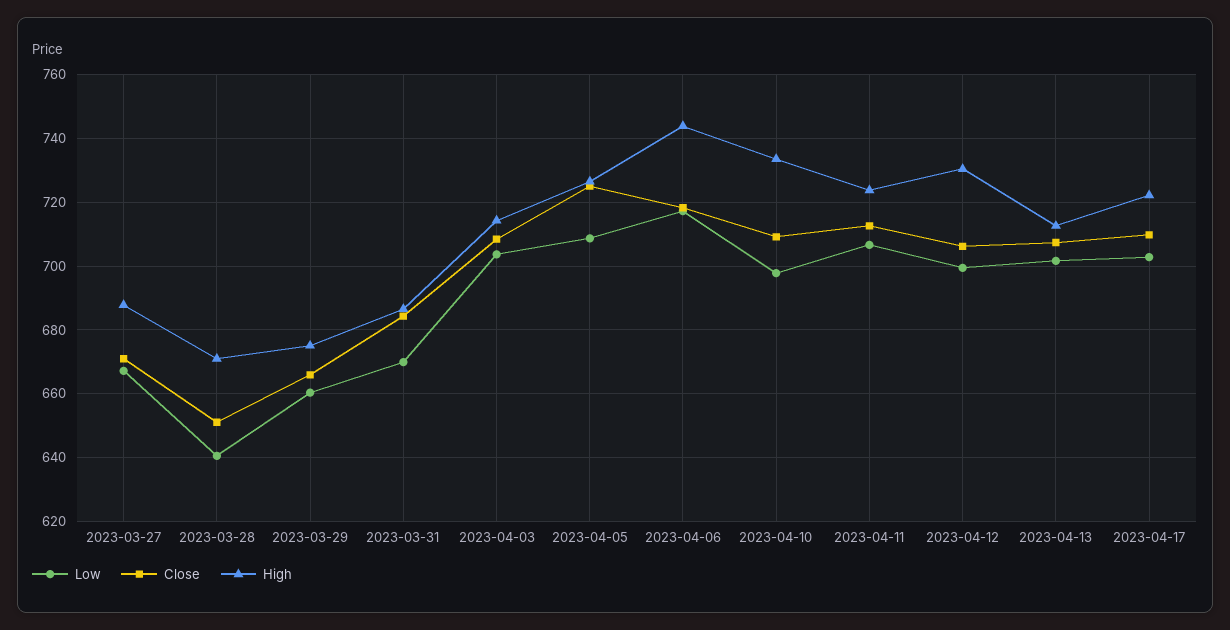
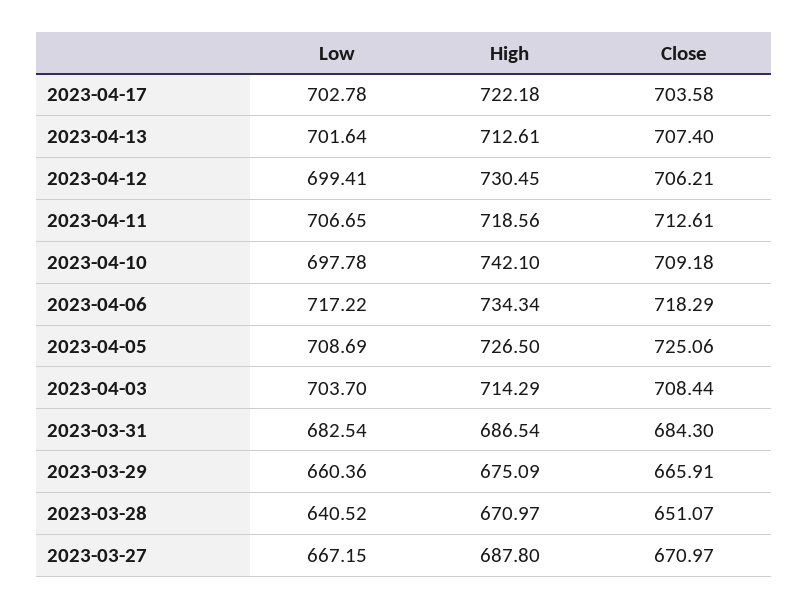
  {
    "Low": {
      "2023-03-27": 667.15,
      "2023-03-28": 640.52,
      "2023-03-29": 660.36,
-     "2023-03-31": 670,
+     "2023-03-31": 682.54,
      "2023-04-03": 703.7,
      "2023-04-05": 708.69,
      "2023-04-06": 717.22,
      "2023-04-10": 697.78,
      "2023-04-11": 706.65,
      "2023-04-12": 699.41,
      "2023-04-13": 701.64,
      "2023-04-17": 702.78
    },
    "Close": {
      "2023-03-27": 670.97,
      "2023-03-28": 651.07,
      "2023-03-29": 665.91,
      "2023-03-31": 684.3,
      "2023-04-03": 708.44,
      "2023-04-05": 725.06,
      "2023-04-06": 718.29,
      "2023-04-10": 709.18,
      "2023-04-11": 712.61,
      "2023-04-12": 706.21,
      "2023-04-13": 707.4,
-     "2023-04-17": 710
+     "2023-04-17": 703.58
    },
    "High": {
      "2023-03-27": 687.8,
      "2023-03-28": 670.97,
      "2023-03-29": 675.09,
      "2023-03-31": 686.54,
      "2023-04-03": 714.29,
      "2023-04-05": 726.5,
-     "2023-04-06": 744,
+     "2023-04-06": 734.34,
-     "2023-04-10": 734,
+     "2023-04-10": 742.1,
-     "2023-04-11": 724,
+     "2023-04-11": 718.56,
      "2023-04-12": 730.45,
      "2023-04-13": 712.61,
      "2023-04-17": 722.18
    }
  }

